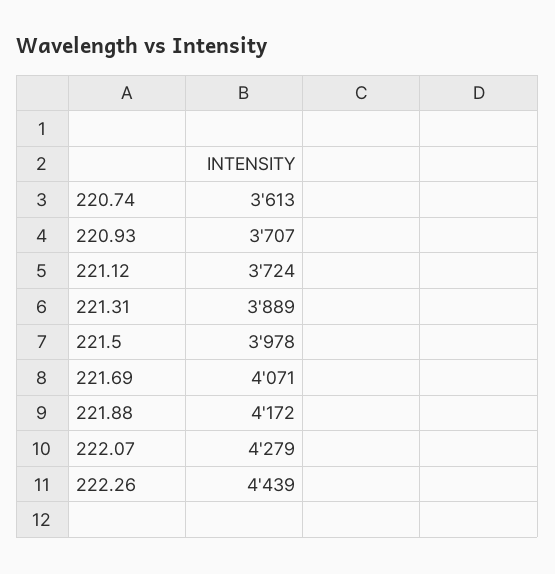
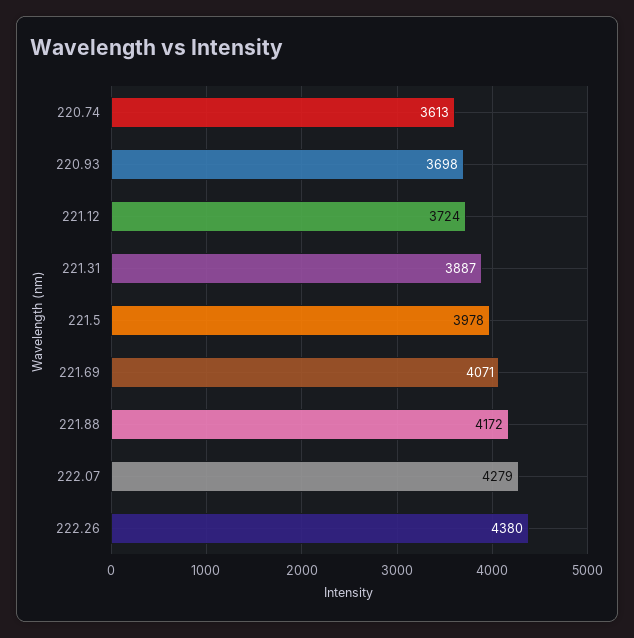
  {
    "220.74": 3613,
-   "220.93": 3707,
+   "220.93": 3698,
    "221.12": 3724,
-   "221.31": 3889,
+   "221.31": 3887,
    "221.5": 3978,
    "221.69": 4071,
    "221.88": 4172,
    "222.07": 4279,
-   "222.26": 4439
+   "222.26": 4380
  }

